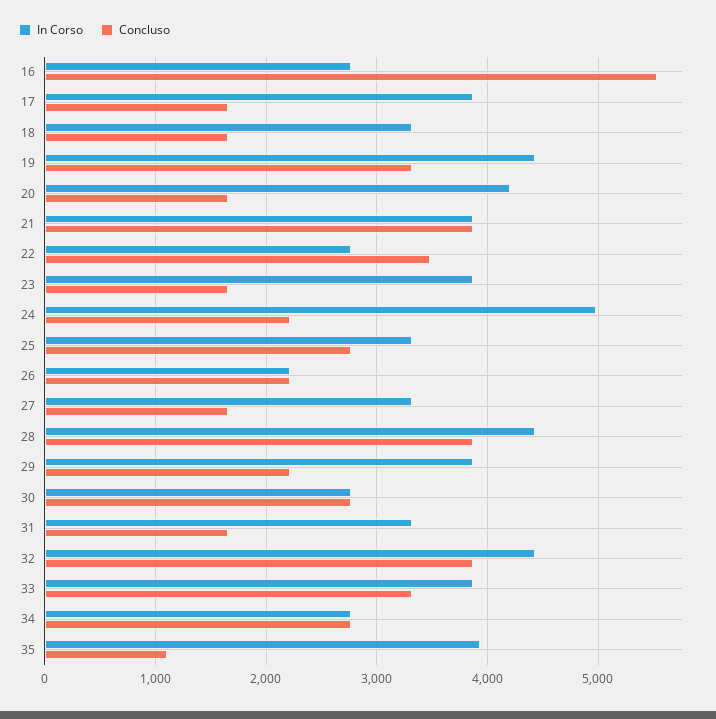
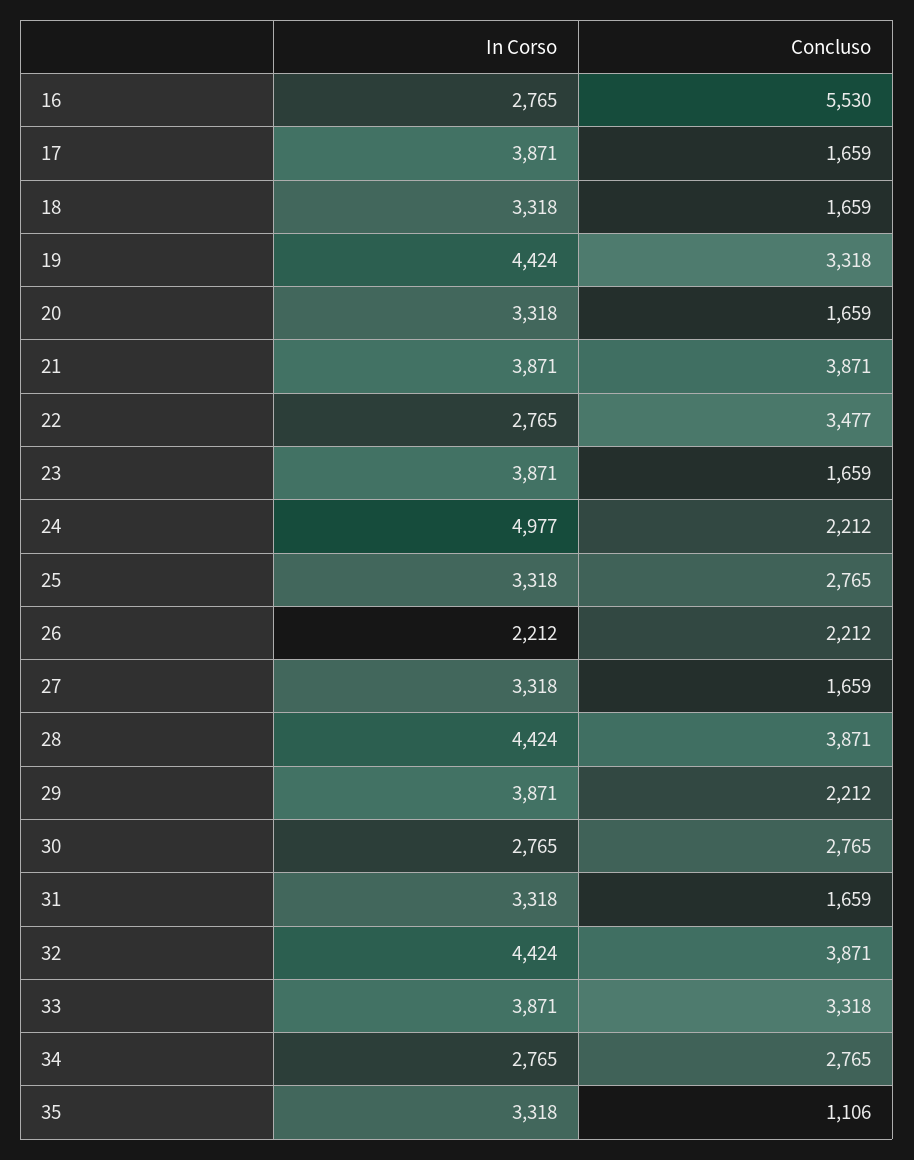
  {
    "In Corso": {
      "16": 2765,
      "17": 3871,
      "18": 3318,
      "19": 4424,
-     "20": 4200,
+     "20": 3318,
      "21": 3871,
      "22": 2765,
      "23": 3871,
      "24": 4977,
      "25": 3318,
      "26": 2212,
      "27": 3318,
      "28": 4424,
      "29": 3871,
      "30": 2765,
      "31": 3318,
      "32": 4424,
      "33": 3871,
      "34": 2765,
-     "35": 3900
+     "35": 3318
    },
    "Concluso": {
      "16": 5530,
      "17": 1659,
      "18": 1659,
      "19": 3318,
      "20": 1659,
      "21": 3871,
      "22": 3477,
      "23": 1659,
      "24": 2212,
      "25": 2765,
      "26": 2212,
      "27": 1659,
      "28": 3871,
      "29": 2212,
      "30": 2765,
      "31": 1659,
      "32": 3871,
      "33": 3318,
      "34": 2765,
      "35": 1106
    }
  }

